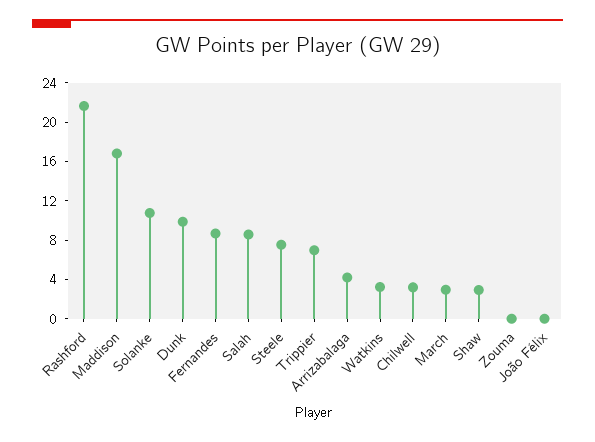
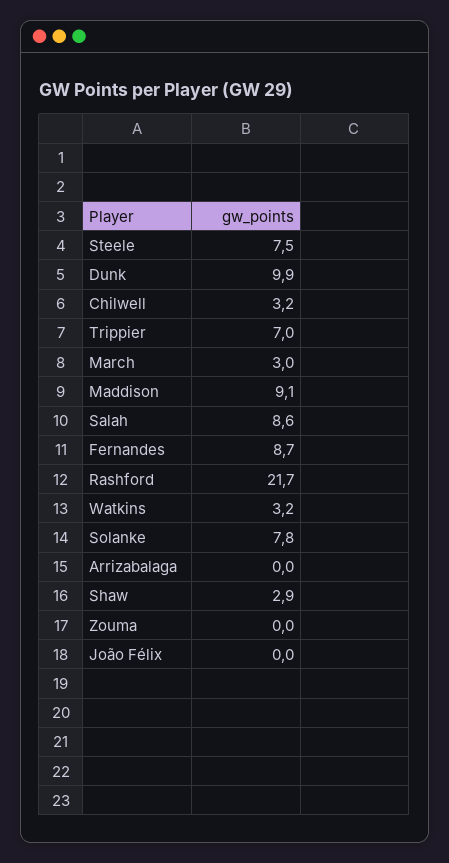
  {
    "Rashford": 21.7,
-   "Maddison": 17,
+   "Maddison": 9.1,
-   "Solanke": 11,
+   "Solanke": 7.8,
    "Dunk": 9.9,
    "Fernandes": 8.7,
    "Salah": 8.6,
    "Steele": 7.5,
    "Trippier": 7,
-   "Arrizabalaga": 4,
+   "Arrizabalaga": 0,
    "Watkins": 3.2,
    "Chilwell": 3.2,
    "March": 3,
    "Shaw": 2.9,
    "Zouma": 0,
    "João Félix": 0
  }

